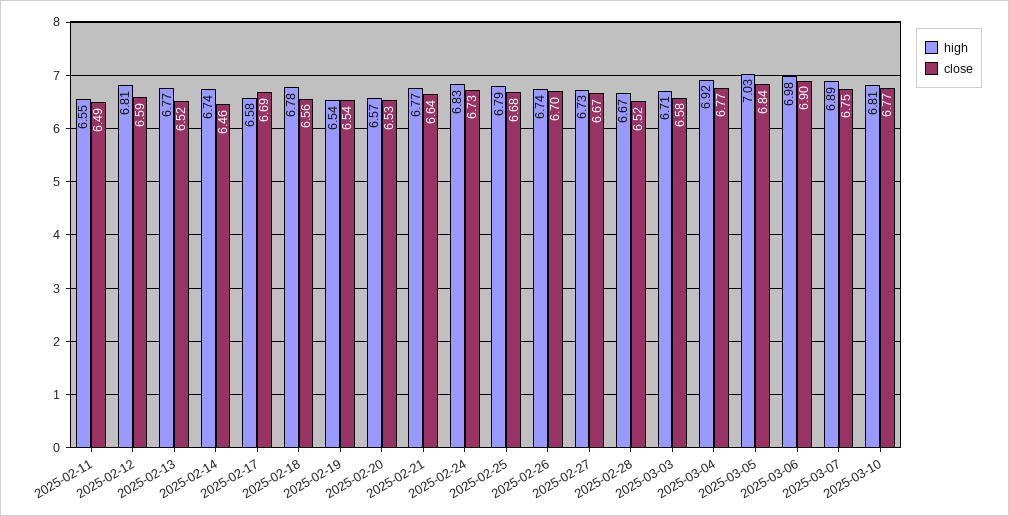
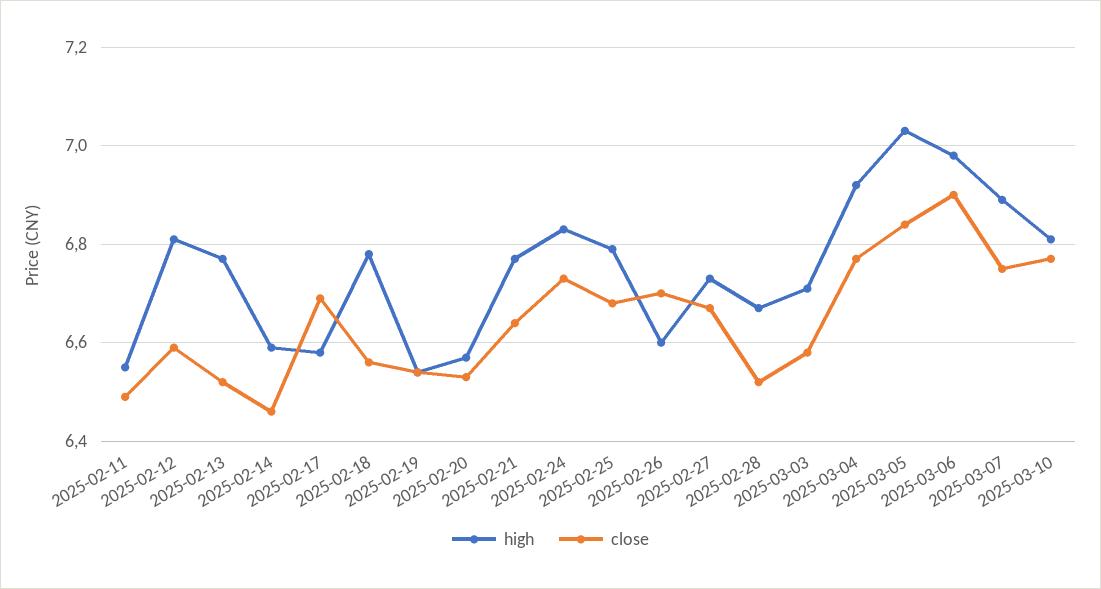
  {
    "high": {
      "2025-02-11": 6.55,
      "2025-02-12": 6.81,
      "2025-02-13": 6.77,
-     "2025-02-14": 6.74,
+     "2025-02-14": 6.6,
      "2025-02-17": 6.58,
      "2025-02-18": 6.78,
      "2025-02-19": 6.54,
      "2025-02-20": 6.57,
      "2025-02-21": 6.77,
      "2025-02-24": 6.83,
      "2025-02-25": 6.79,
-     "2025-02-26": 6.74,
+     "2025-02-26": 6.6,
      "2025-02-27": 6.73,
      "2025-02-28": 6.67,
      "2025-03-03": 6.71,
      "2025-03-04": 6.92,
      "2025-03-05": 7.03,
      "2025-03-06": 6.98,
      "2025-03-07": 6.89,
      "2025-03-10": 6.81
    },
    "close": {
      "2025-02-11": 6.49,
      "2025-02-12": 6.59,
      "2025-02-13": 6.52,
      "2025-02-14": 6.46,
      "2025-02-17": 6.69,
      "2025-02-18": 6.56,
      "2025-02-19": 6.54,
      "2025-02-20": 6.53,
      "2025-02-21": 6.64,
      "2025-02-24": 6.73,
      "2025-02-25": 6.68,
      "2025-02-26": 6.7,
      "2025-02-27": 6.67,
      "2025-02-28": 6.52,
      "2025-03-03": 6.58,
      "2025-03-04": 6.77,
      "2025-03-05": 6.84,
      "2025-03-06": 6.9,
      "2025-03-07": 6.75,
      "2025-03-10": 6.77
    }
  }

